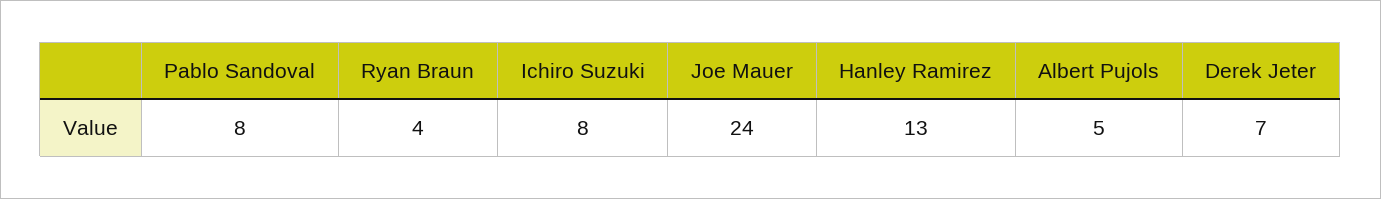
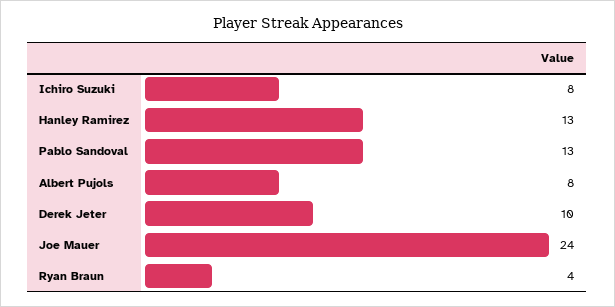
  {
-   "Pablo Sandoval": 8,
+   "Pablo Sandoval": 13,
    "Ryan Braun": 4,
    "Ichiro Suzuki": 8,
    "Joe Mauer": 24,
    "Hanley Ramirez": 13,
-   "Albert Pujols": 5,
+   "Albert Pujols": 8,
-   "Derek Jeter": 7
+   "Derek Jeter": 10
  }

